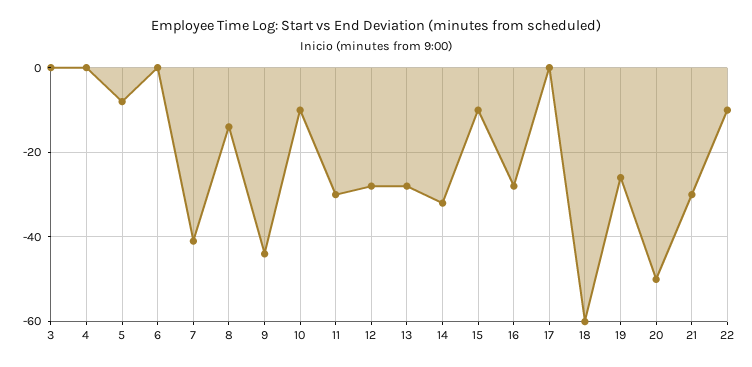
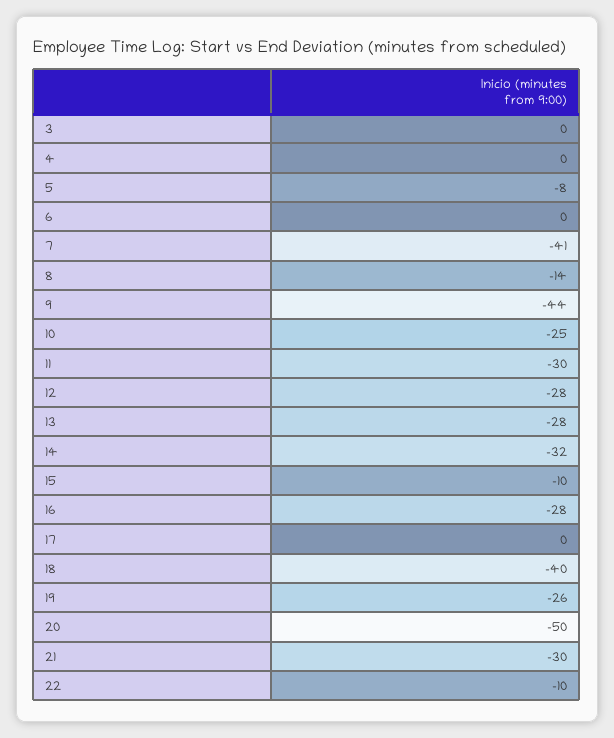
  {
    "3": 0,
    "4": 0,
    "5": -8,
    "6": 0,
    "7": -41,
    "8": -14,
    "9": -44,
-   "10": -10,
+   "10": -25,
    "11": -30,
    "12": -28,
    "13": -28,
    "14": -32,
    "15": -10,
    "16": -28,
    "17": 0,
-   "18": -60,
+   "18": -40,
    "19": -26,
    "20": -50,
    "21": -30,
    "22": -10
  }

